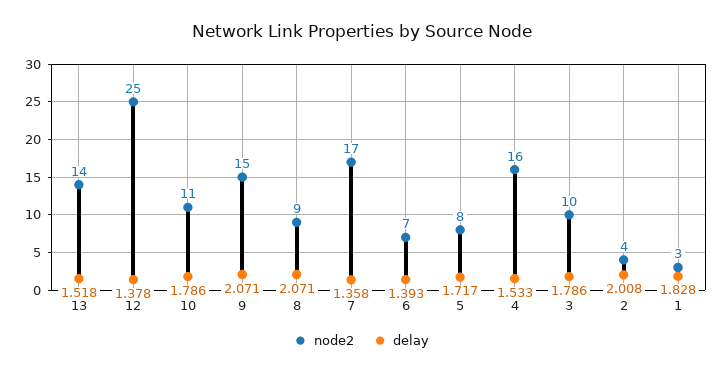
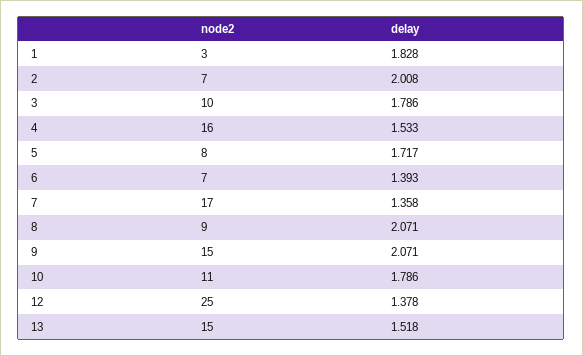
  {
    "node2": {
-     "13": 14,
+     "13": 15,
      "12": 25,
      "10": 11,
      "9": 15,
      "8": 9,
      "7": 17,
      "6": 7,
      "5": 8,
      "4": 16,
      "3": 10,
-     "2": 4,
+     "2": 7,
      "1": 3
    },
    "delay": {
      "13": 1.518,
      "12": 1.378,
      "10": 1.786,
      "9": 2.071,
      "8": 2.071,
      "7": 1.358,
      "6": 1.393,
      "5": 1.717,
      "4": 1.533,
      "3": 1.786,
      "2": 2.008,
      "1": 1.828
    }
  }

